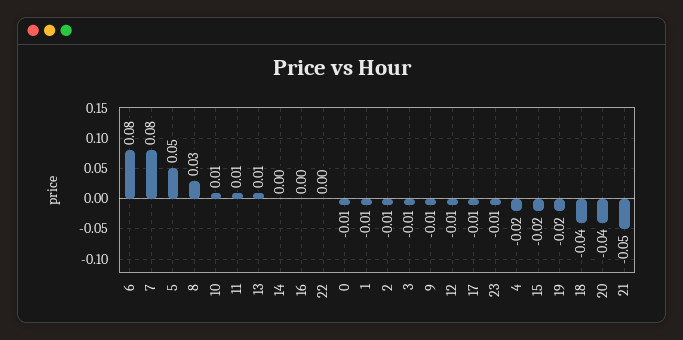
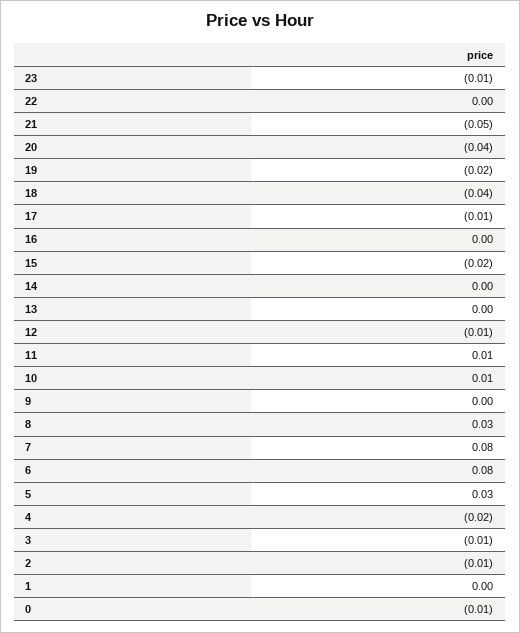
  {
    "6": 0.08,
    "7": 0.08,
-   "5": 0.05,
+   "5": 0.03,
    "8": 0.03,
    "10": 0.01,
    "11": 0.01,
-   "13": 0.01,
+   "13": 0,
    "14": 0,
    "16": 0,
    "22": 0,
    "0": -0.01,
-   "1": -0.01,
+   "1": 0,
    "2": -0.01,
    "3": -0.01,
-   "9": -0.01,
+   "9": 0,
    "12": -0.01,
    "17": -0.01,
    "23": -0.01,
    "4": -0.02,
    "15": -0.02,
    "19": -0.02,
    "18": -0.04,
    "20": -0.04,
    "21": -0.05
  }

